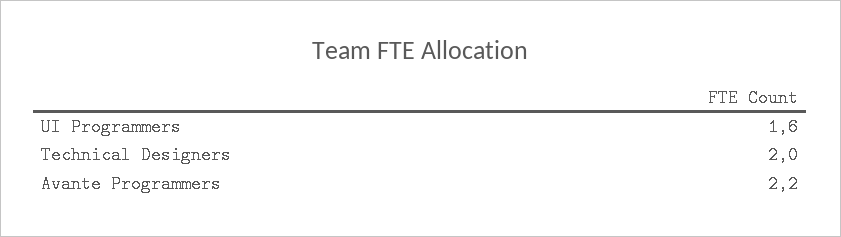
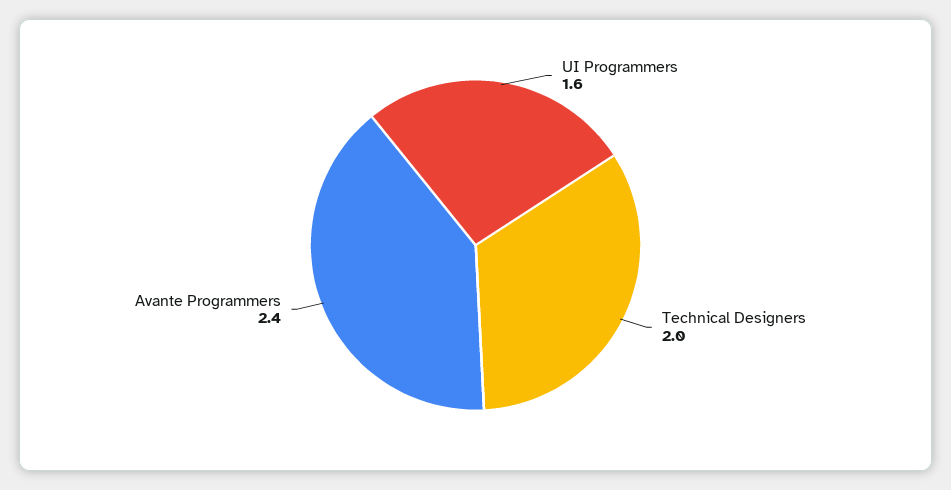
  {
    "UI Programmers": 1.6,
    "Technical Designers": 2,
-   "Avante Programmers": 2.2
+   "Avante Programmers": 2.4
  }

